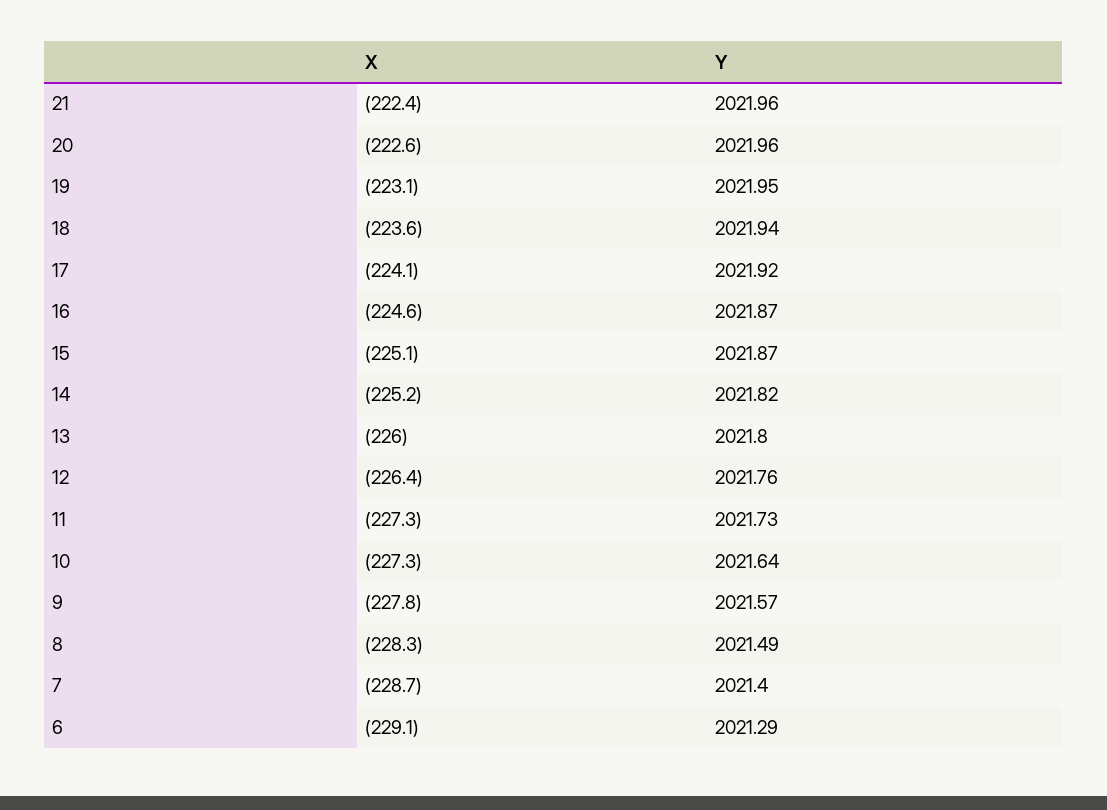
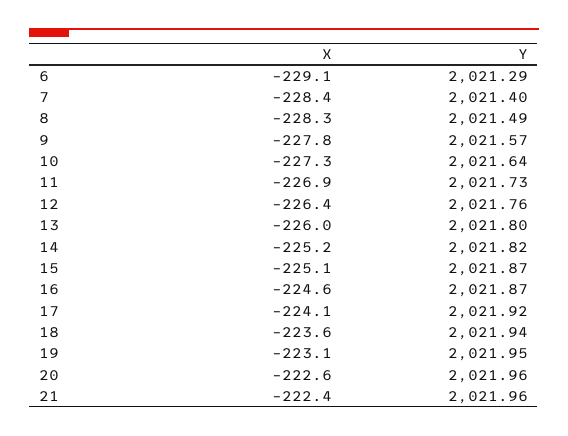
  {
    "X": {
      "21": -222.4,
      "20": -222.6,
      "19": -223.1,
      "18": -223.6,
      "17": -224.1,
      "16": -224.6,
      "15": -225.1,
      "14": -225.2,
      "13": -226,
      "12": -226.4,
-     "11": -227.3,
+     "11": -226.9,
      "10": -227.3,
      "9": -227.8,
      "8": -228.3,
-     "7": -228.7,
+     "7": -228.4,
      "6": -229.1
    },
    "Y": {
      "21": 2021.96,
      "20": 2021.96,
      "19": 2021.95,
      "18": 2021.94,
      "17": 2021.92,
      "16": 2021.87,
      "15": 2021.87,
      "14": 2021.82,
      "13": 2021.8,
      "12": 2021.76,
      "11": 2021.73,
      "10": 2021.64,
      "9": 2021.57,
      "8": 2021.49,
      "7": 2021.4,
      "6": 2021.29
    }
  }

